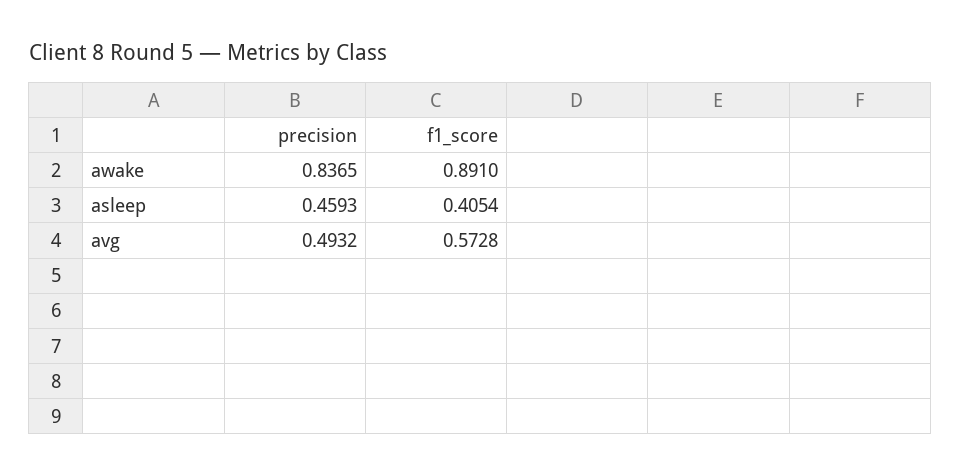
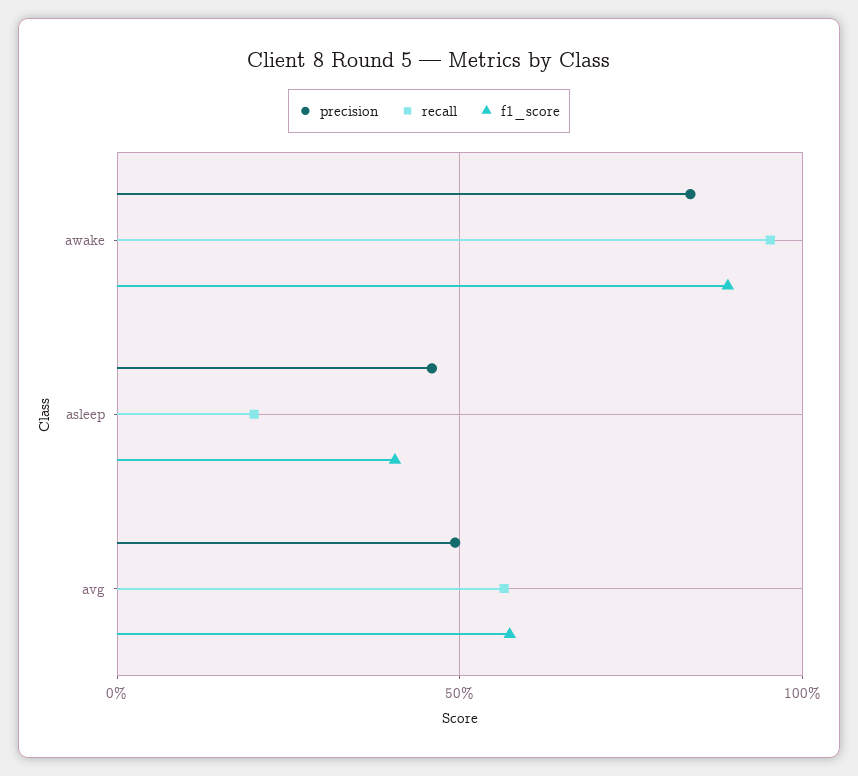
  {
    "precision": {
      "awake": 0.8365,
      "asleep": 0.4593,
      "avg": 0.4932
    },
    "f1_score": {
      "awake": 0.891,
      "asleep": 0.4054,
      "avg": 0.5728
-   }
+   },
+   "recall": {
+     "awake": 0.95,
+     "asleep": 0.2,
+     "avg": 0.55
+   }
  }

